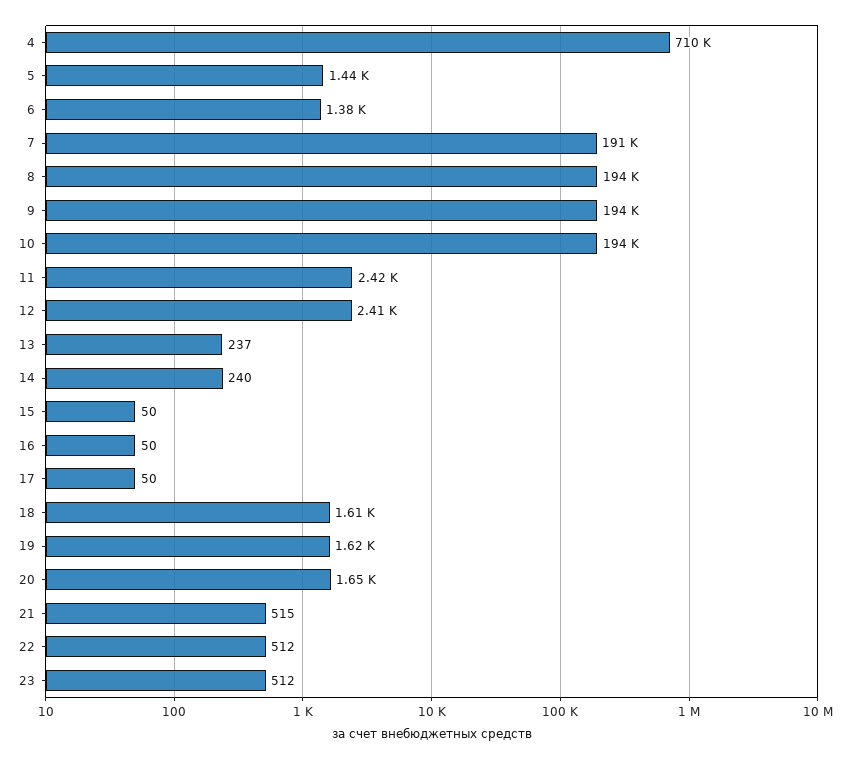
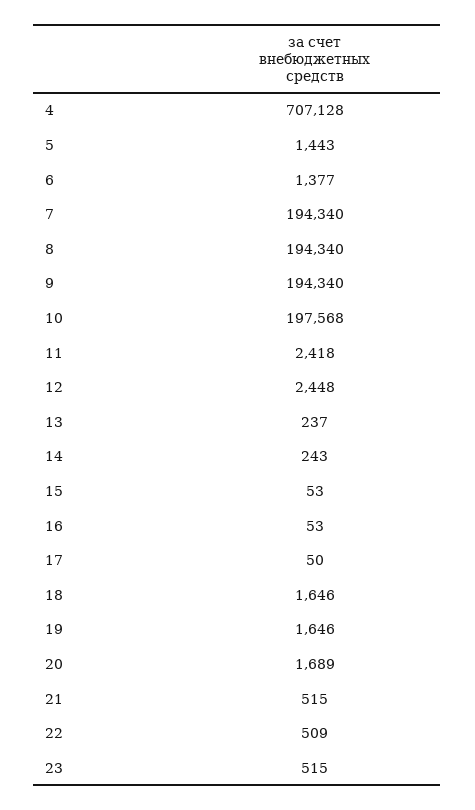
  {
-   "4": 710000,
+   "4": 707128,
    "5": 1443,
    "6": 1377,
-   "7": 191000,
+   "7": 194340,
    "8": 194340,
    "9": 194340,
-   "10": 194000,
+   "10": 197568,
    "11": 2418,
-   "12": 2410,
+   "12": 2448,
    "13": 237,
-   "14": 240,
+   "14": 243,
-   "15": 50,
+   "15": 53,
-   "16": 50,
+   "16": 53,
    "17": 50,
-   "18": 1610,
+   "18": 1646,
-   "19": 1620,
+   "19": 1646,
-   "20": 1650,
+   "20": 1689,
    "21": 515,
-   "22": 512,
+   "22": 509,
-   "23": 512
+   "23": 515
  }

